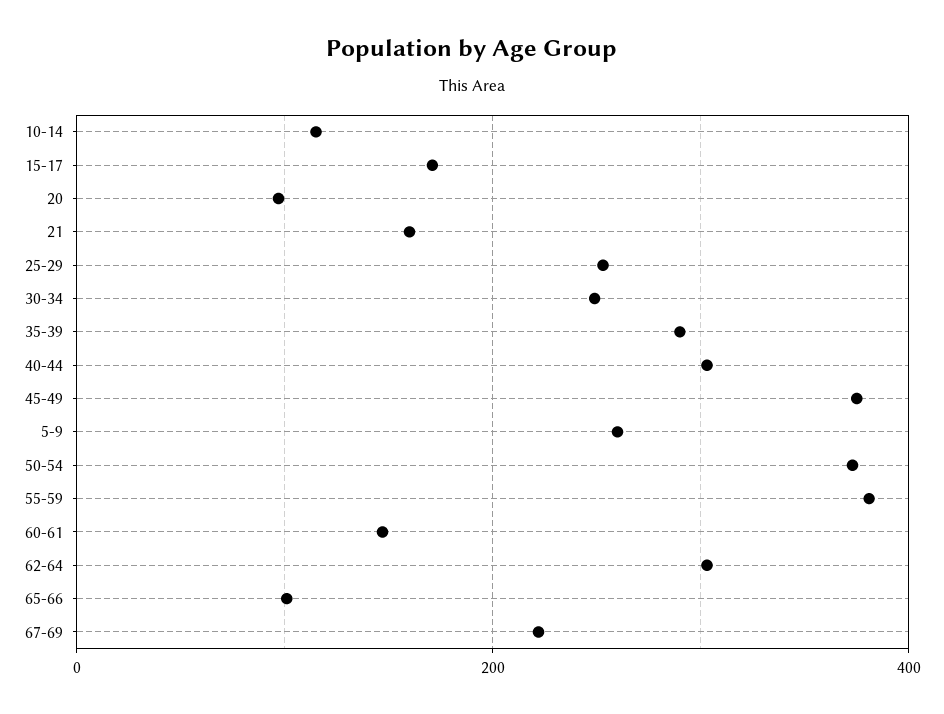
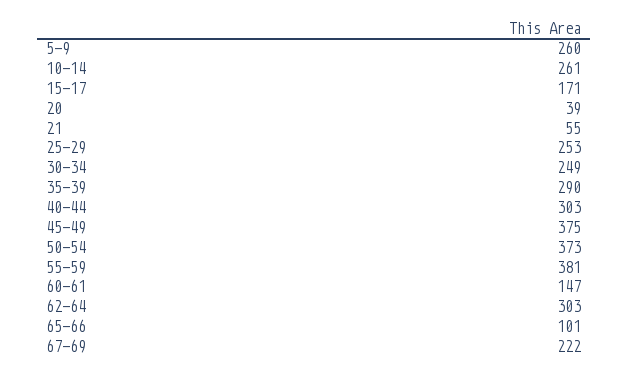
  {
-   "10-14": 120,
+   "10-14": 261,
    "15-17": 171,
-   "20": 100,
+   "20": 39,
-   "21": 160,
+   "21": 55,
    "25-29": 253,
    "30-34": 249,
    "35-39": 290,
    "40-44": 303,
    "45-49": 375,
    "5-9": 260,
    "50-54": 373,
    "55-59": 381,
    "60-61": 147,
    "62-64": 303,
    "65-66": 101,
    "67-69": 222
  }

